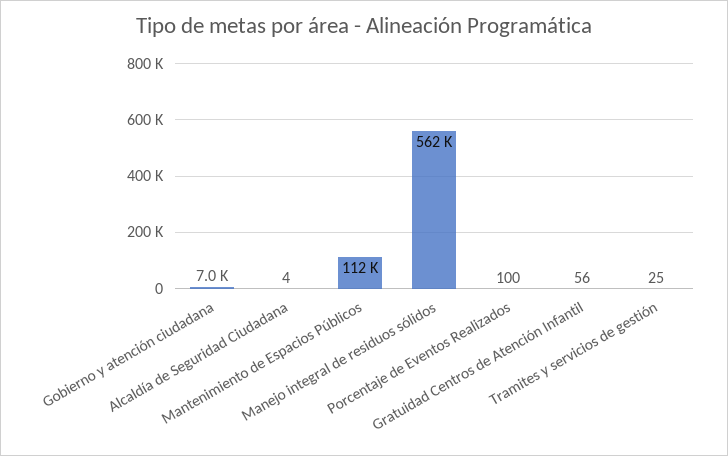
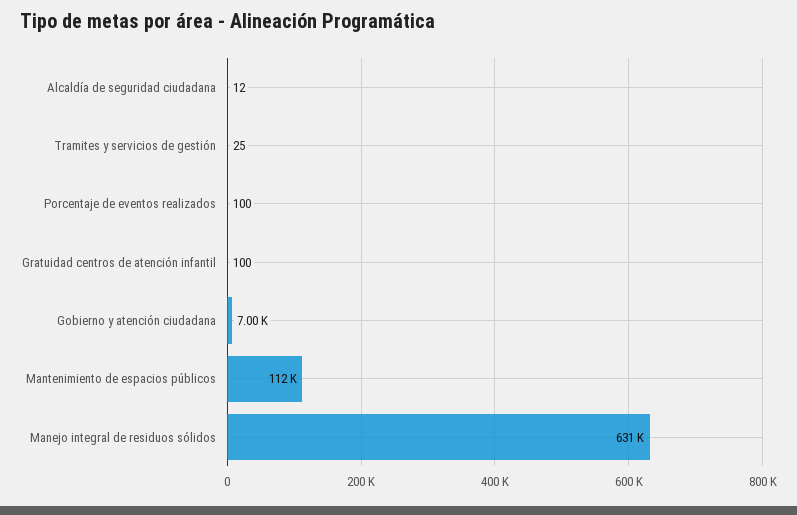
  {
    "Gobierno y atención ciudadana": 7000,
-   "Alcaldía de Seguridad Ciudadana": 4,
+   "Alcaldía de Seguridad Ciudadana": 12,
    "Mantenimiento de Espacios Públicos": 112000,
-   "Manejo integral de residuos sólidos": 562000,
+   "Manejo integral de residuos sólidos": 631000,
    "Porcentaje de Eventos Realizados": 100,
-   "Gratuidad Centros de Atención Infantil": 56,
+   "Gratuidad Centros de Atención Infantil": 100,
    "Tramites y servicios de gestión": 25
  }

